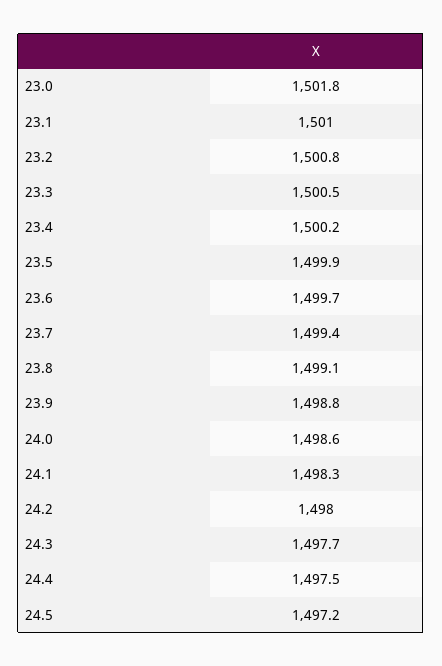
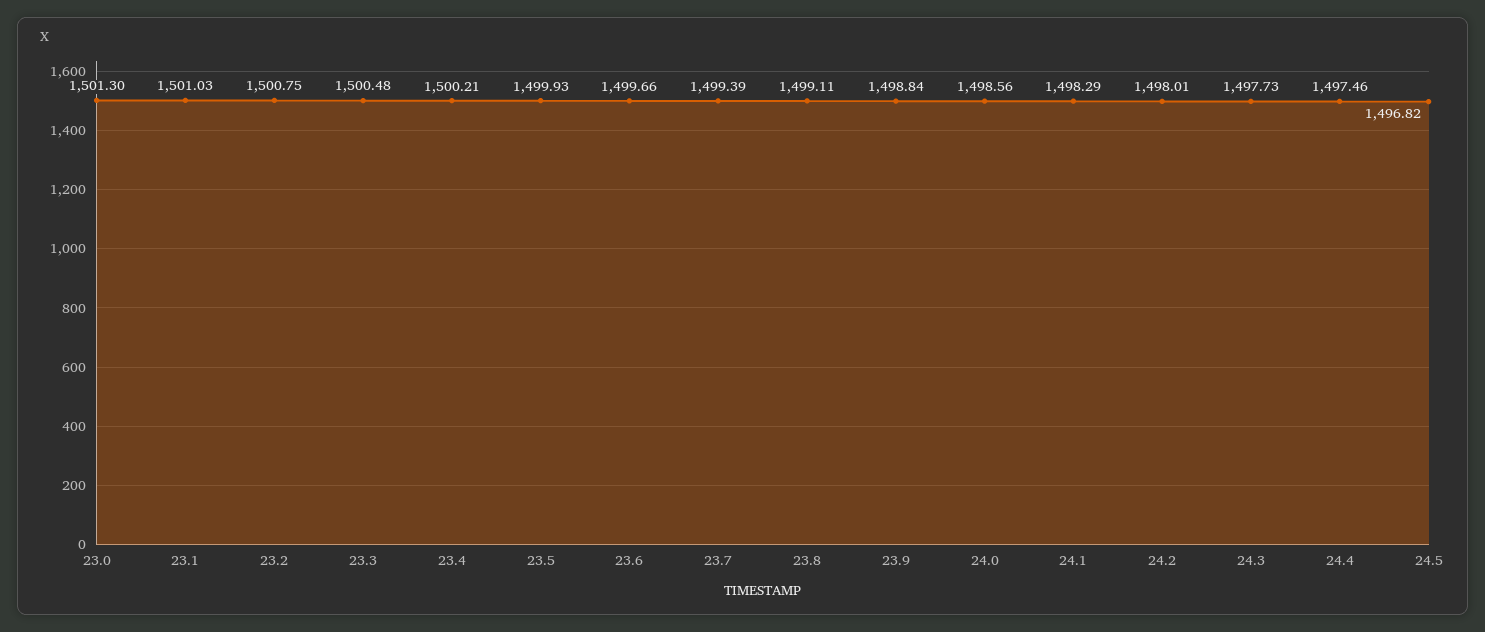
  {
-   "23.0": 1501.8,
+   "23.0": 1501.3,
    "23.1": 1501.03,
    "23.2": 1500.75,
    "23.3": 1500.48,
    "23.4": 1500.21,
    "23.5": 1499.93,
    "23.6": 1499.66,
    "23.7": 1499.39,
    "23.8": 1499.11,
    "23.9": 1498.84,
    "24.0": 1498.56,
    "24.1": 1498.29,
    "24.2": 1498.01,
    "24.3": 1497.73,
    "24.4": 1497.46,
-   "24.5": 1497.2
+   "24.5": 1496.82
  }

